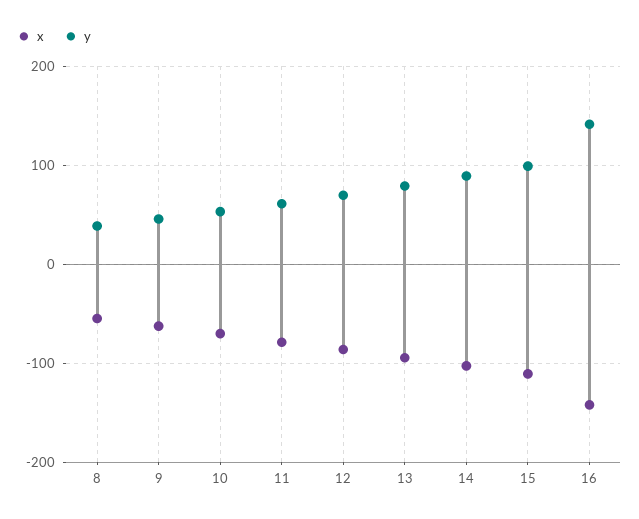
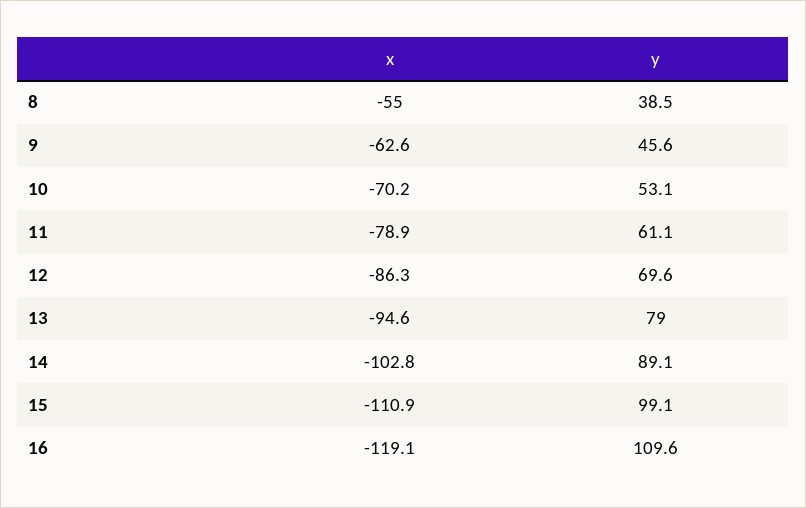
  {
    "x": {
      "8": -55,
      "9": -62.6,
      "10": -70.2,
      "11": -78.9,
      "12": -86.3,
      "13": -94.6,
      "14": -102.8,
      "15": -110.9,
-     "16": -140
+     "16": -119.1
    },
    "y": {
      "8": 38.5,
      "9": 45.6,
      "10": 53.1,
      "11": 61.1,
      "12": 69.6,
      "13": 79,
      "14": 89.1,
      "15": 99.1,
-     "16": 140
+     "16": 109.6
    }
  }

